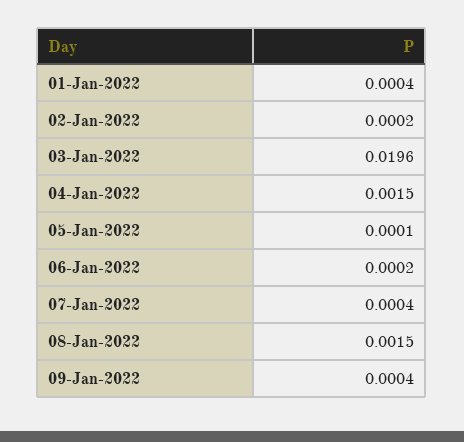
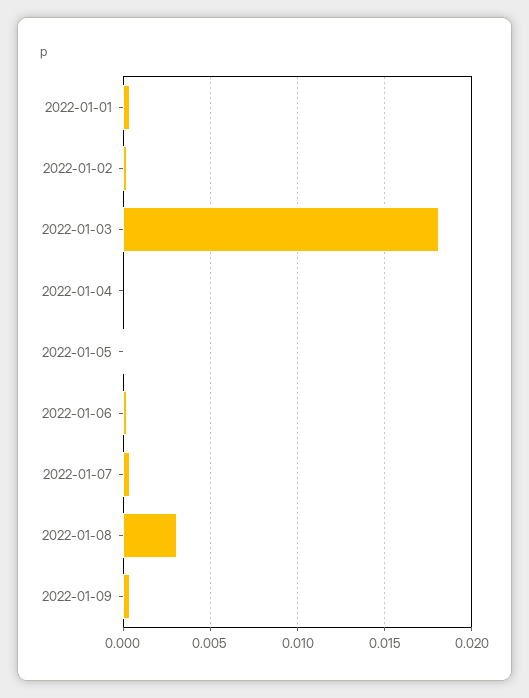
  {
    "01-Jan-2022": 0.0004,
    "02-Jan-2022": 0.0002,
-   "03-Jan-2022": 0.0196,
+   "03-Jan-2022": 0.018,
-   "04-Jan-2022": 0.0015,
+   "04-Jan-2022": 0,
    "05-Jan-2022": 0.0001,
    "06-Jan-2022": 0.0002,
    "07-Jan-2022": 0.0004,
-   "08-Jan-2022": 0.0015,
+   "08-Jan-2022": 0.003,
    "09-Jan-2022": 0.0004
  }

